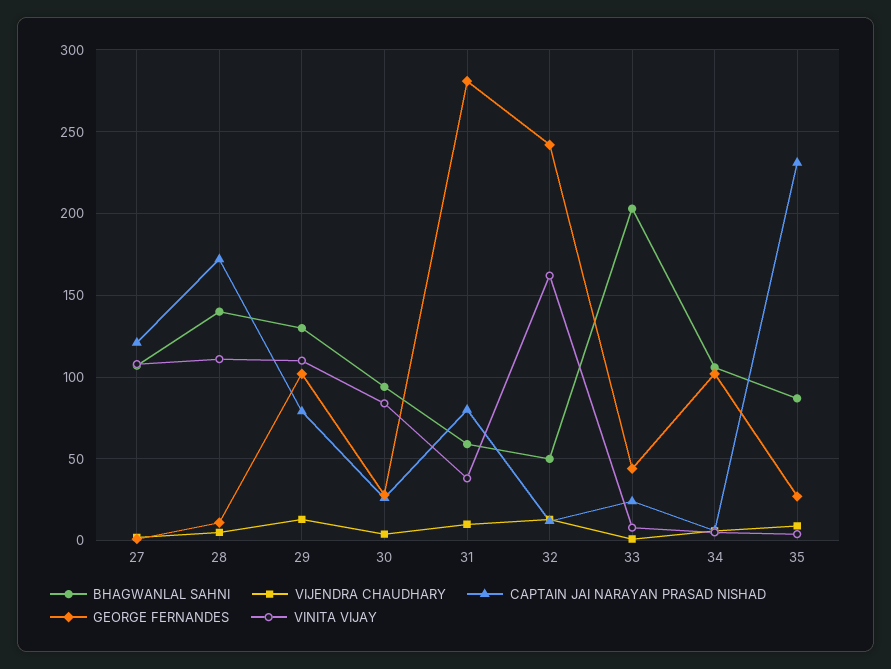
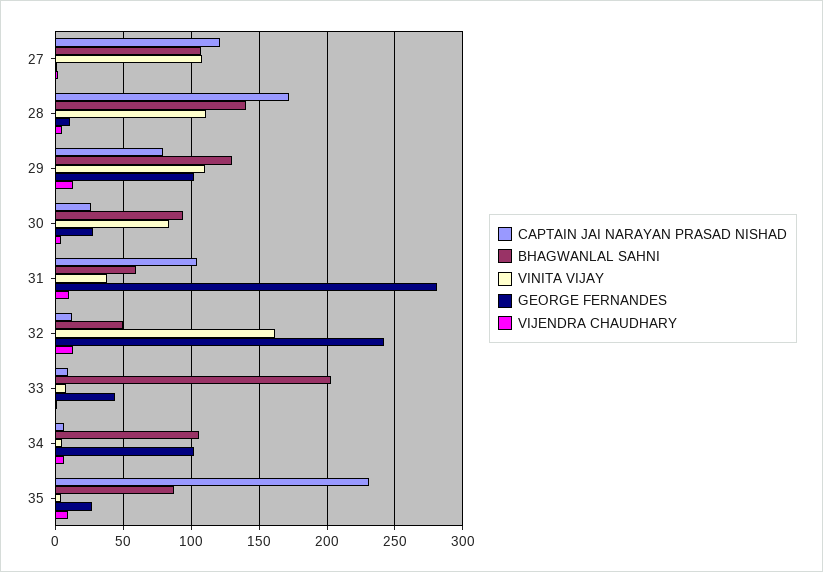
  {
    "BHAGWANLAL SAHNI": {
      "27": 105,
      "28": 140,
      "29": 130,
      "30": 95,
      "31": 60,
      "32": 50,
      "33": 205,
      "34": 105,
      "35": 85
    },
    "VIJENDRA CHAUDHARY": {
      "27": 0,
      "28": 5,
      "29": 15,
      "30": 5,
      "31": 10,
      "32": 15,
      "33": 0,
      "34": 5,
      "35": 10
    },
    "CAPTAIN JAI NARAYAN PRASAD NISHAD": {
      "27": 120,
      "28": 170,
      "29": 80,
      "30": 25,
-     "31": 80,
+     "31": 105,
      "32": 10,
-     "33": 25,
+     "33": 10,
      "34": 5,
      "35": 230
    },
    "GEORGE FERNANDES": {
      "27": 0,
      "28": 10,
      "29": 100,
      "30": 30,
      "31": 280,
      "32": 240,
      "33": 45,
      "34": 100,
      "35": 25
    },
    "VINITA VIJAY": {
      "27": 110,
      "28": 110,
      "29": 110,
      "30": 85,
      "31": 40,
      "32": 160,
      "33": 10,
      "34": 5,
      "35": 5
    }
  }

